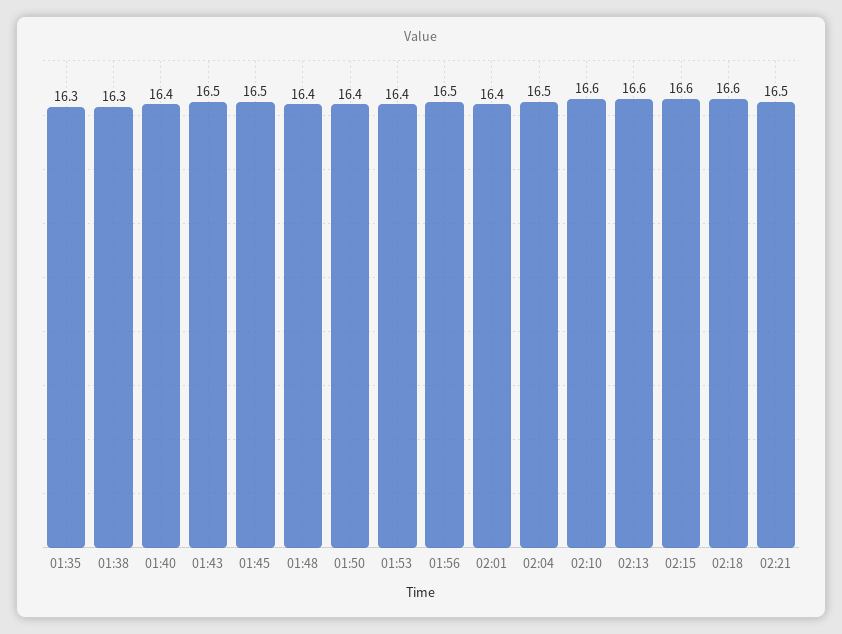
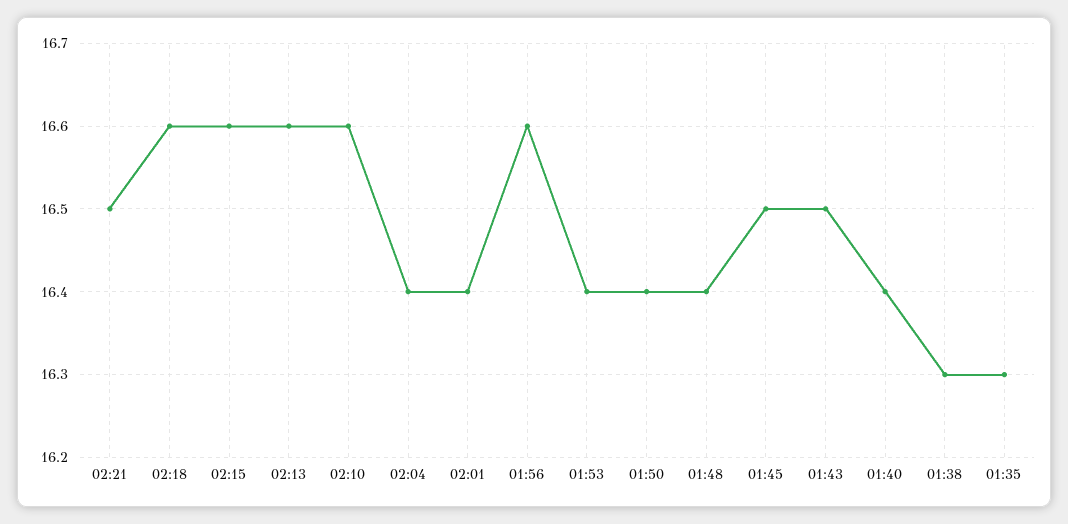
  {
    "01:35": 16.3,
    "01:38": 16.3,
    "01:40": 16.4,
    "01:43": 16.5,
    "01:45": 16.5,
    "01:48": 16.4,
    "01:50": 16.4,
    "01:53": 16.4,
-   "01:56": 16.5,
+   "01:56": 16.6,
    "02:01": 16.4,
-   "02:04": 16.5,
+   "02:04": 16.4,
    "02:10": 16.6,
    "02:13": 16.6,
    "02:15": 16.6,
    "02:18": 16.6,
    "02:21": 16.5
  }

